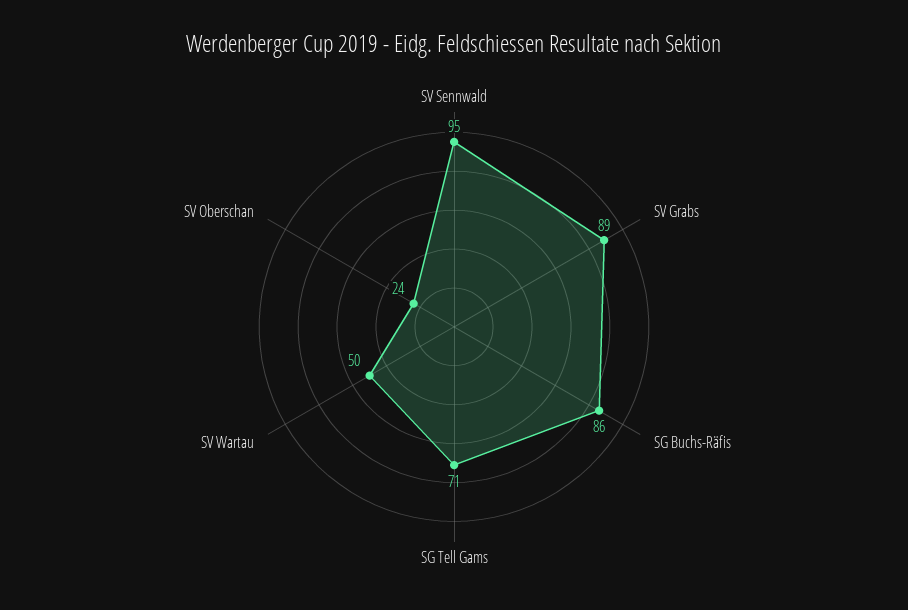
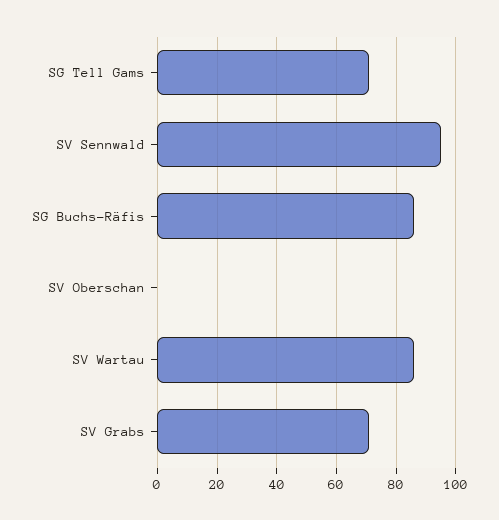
  {
    "SV Sennwald": 95,
-   "SV Grabs": 89,
+   "SV Grabs": 70,
    "SG Buchs-Räfis": 86,
    "SG Tell Gams": 71,
-   "SV Wartau": 50,
+   "SV Wartau": 85,
-   "SV Oberschan": 24
+   "SV Oberschan": 0
  }

